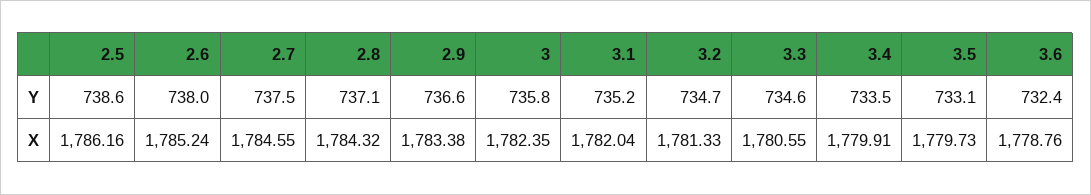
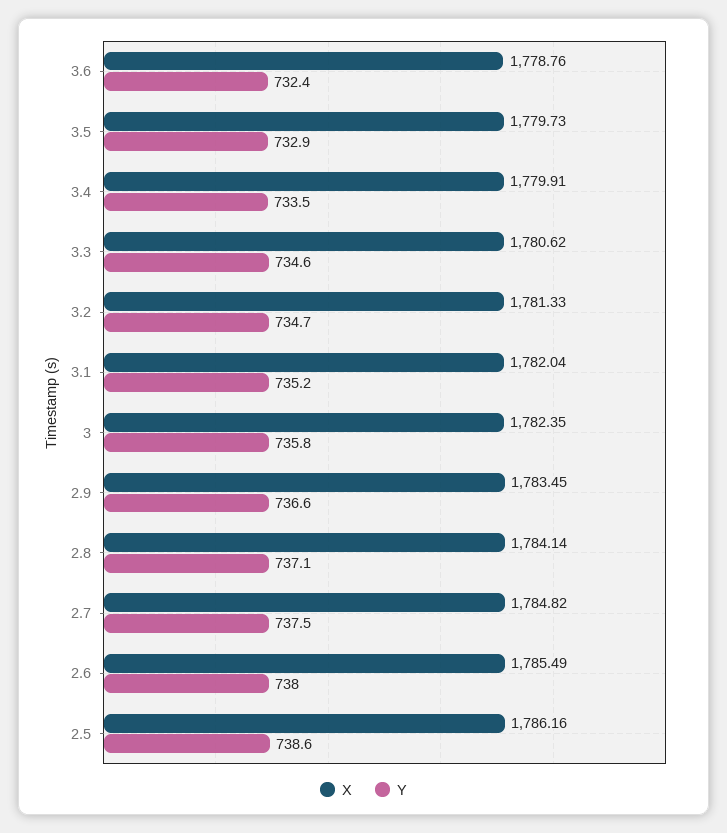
  {
    "Y": {
      "2.5": 738.6,
      "2.6": 738,
      "2.7": 737.5,
      "2.8": 737.1,
      "2.9": 736.6,
      "3": 735.8,
      "3.1": 735.2,
      "3.2": 734.7,
      "3.3": 734.6,
      "3.4": 733.5,
-     "3.5": 733.1,
+     "3.5": 732.9,
      "3.6": 732.4
    },
    "X": {
      "2.5": 1786.16,
-     "2.6": 1785.24,
+     "2.6": 1785.49,
-     "2.7": 1784.55,
+     "2.7": 1784.82,
-     "2.8": 1784.32,
+     "2.8": 1784.14,
-     "2.9": 1783.38,
+     "2.9": 1783.45,
      "3": 1782.35,
      "3.1": 1782.04,
      "3.2": 1781.33,
-     "3.3": 1780.55,
+     "3.3": 1780.62,
      "3.4": 1779.91,
      "3.5": 1779.73,
      "3.6": 1778.76
    }
  }

